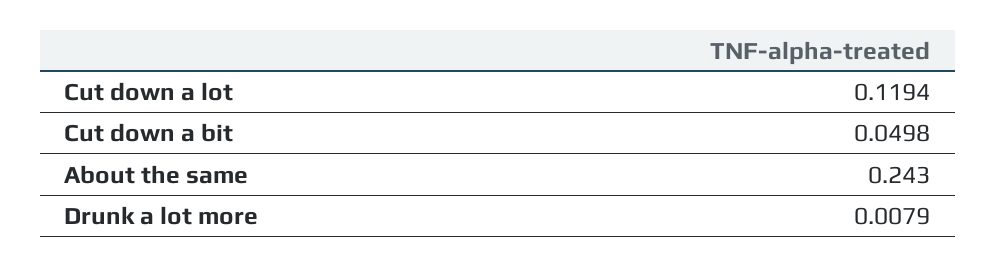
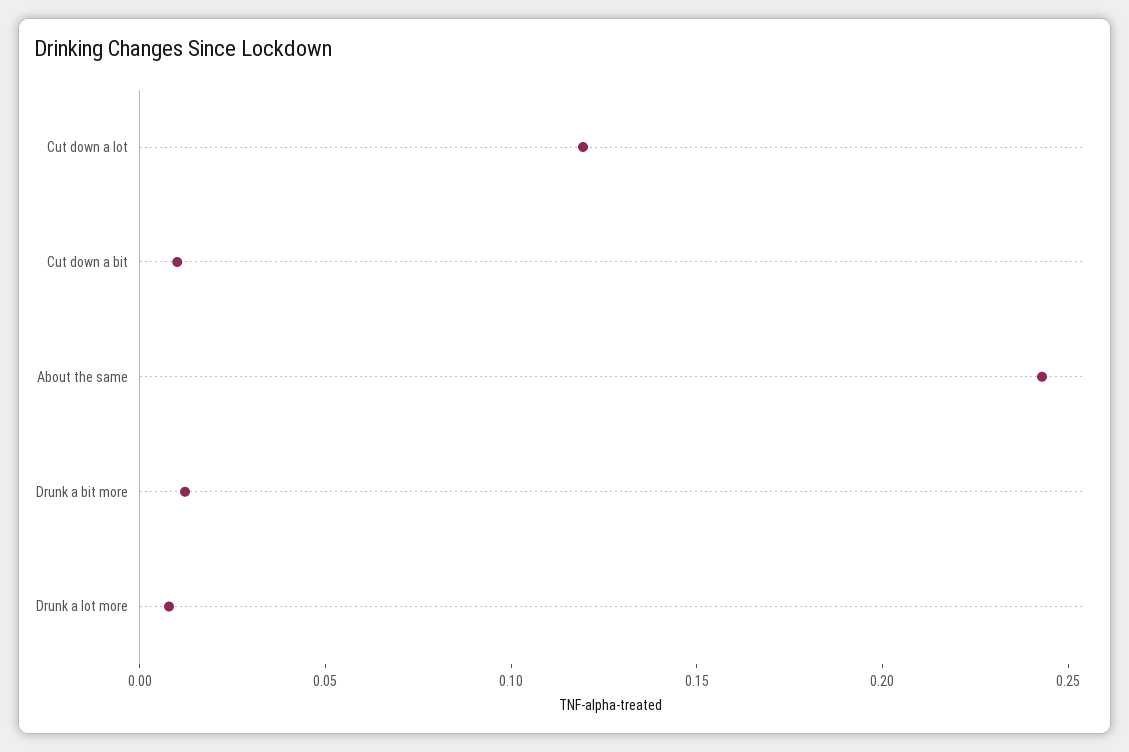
  {
    "Cut down a lot": 0.1194,
-   "Cut down a bit": 0.0498,
+   "Cut down a bit": 0.01,
    "About the same": 0.243,
-   "Drunk a lot more": 0.0079
+   "Drunk a lot more": 0.0079,
+   "Drunk a bit more": 0.01
  }

